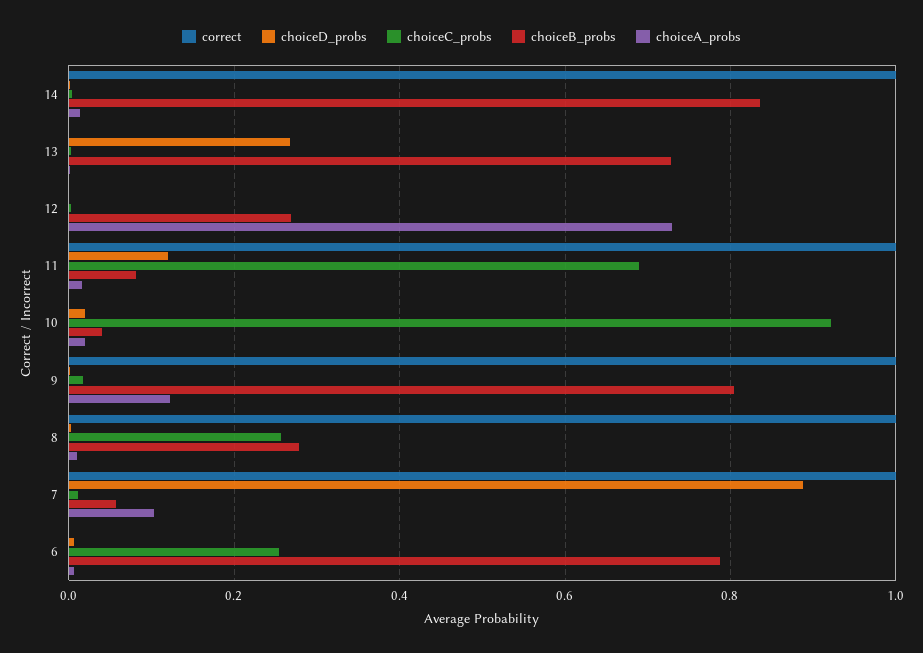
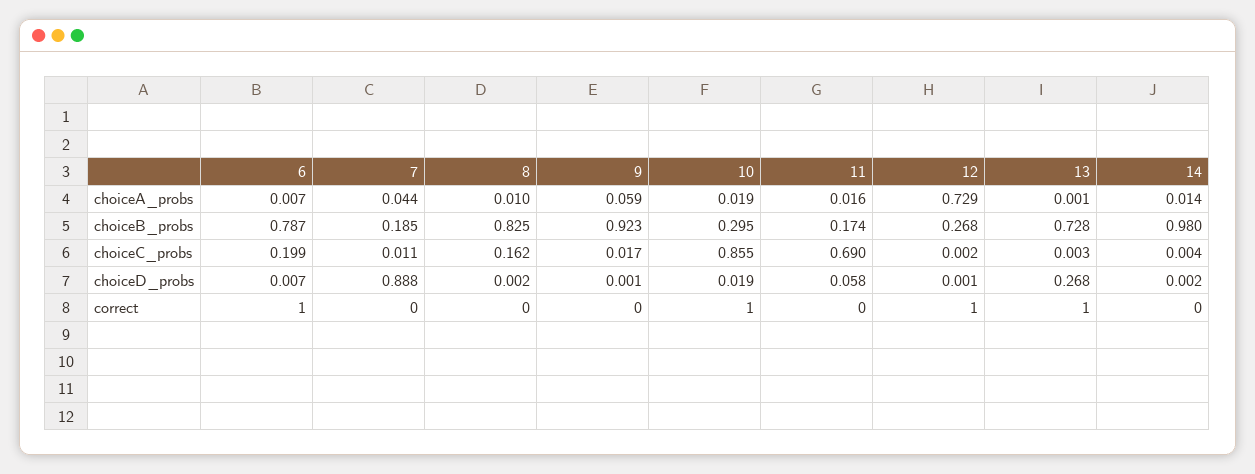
  {
    "correct": {
-     "14": 1,
+     "14": 0,
-     "13": 0,
+     "13": 1,
-     "12": 0,
+     "12": 1,
-     "11": 1,
+     "11": 0,
-     "10": 0,
+     "10": 1,
-     "9": 1,
+     "9": 0,
-     "8": 1,
+     "8": 0,
-     "7": 1,
+     "7": 0,
-     "6": 0
+     "6": 1
    },
    "choiceD_probs": {
      "14": 0.002,
      "13": 0.268,
      "12": 0.001,
-     "11": 0.12,
+     "11": 0.058,
      "10": 0.019,
      "9": 0.001,
      "8": 0.002,
      "7": 0.888,
      "6": 0.007
    },
    "choiceC_probs": {
      "14": 0.004,
      "13": 0.003,
      "12": 0.002,
      "11": 0.69,
-     "10": 0.92,
+     "10": 0.855,
      "9": 0.017,
-     "8": 0.26,
+     "8": 0.162,
      "7": 0.011,
-     "6": 0.26
+     "6": 0.199
    },
    "choiceB_probs": {
-     "14": 0.84,
+     "14": 0.98,
      "13": 0.728,
      "12": 0.268,
-     "11": 0.08,
+     "11": 0.174,
-     "10": 0.04,
+     "10": 0.295,
-     "9": 0.8,
+     "9": 0.923,
-     "8": 0.28,
+     "8": 0.825,
-     "7": 0.06,
+     "7": 0.185,
      "6": 0.787
    },
    "choiceA_probs": {
      "14": 0.014,
      "13": 0.001,
      "12": 0.729,
      "11": 0.016,
      "10": 0.019,
-     "9": 0.12,
+     "9": 0.059,
      "8": 0.01,
-     "7": 0.1,
+     "7": 0.044,
      "6": 0.007
    }
  }

